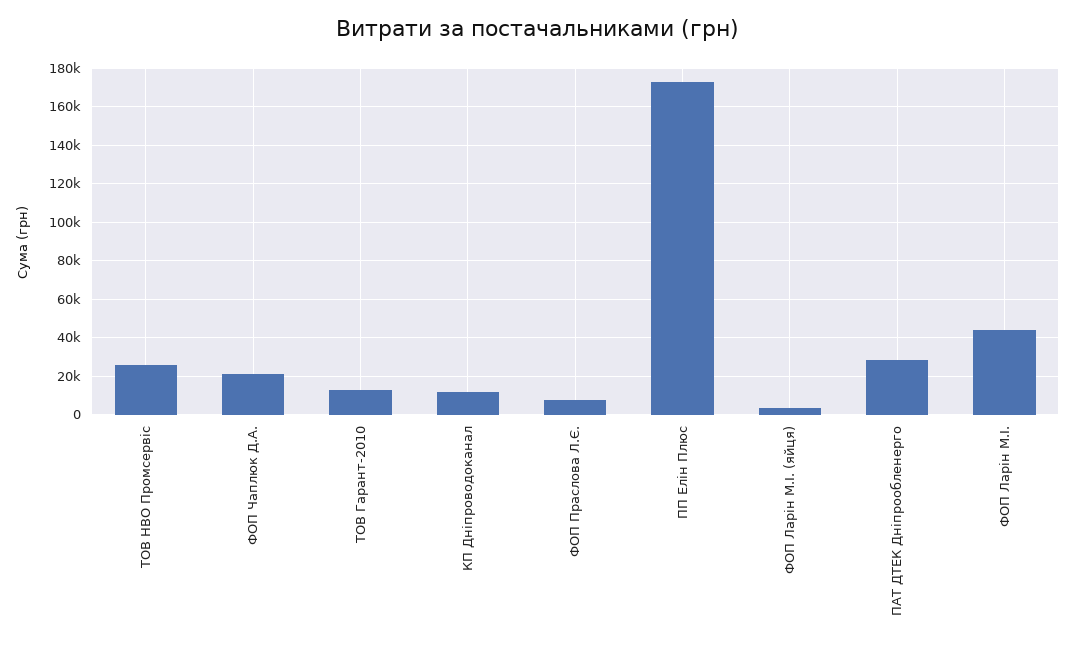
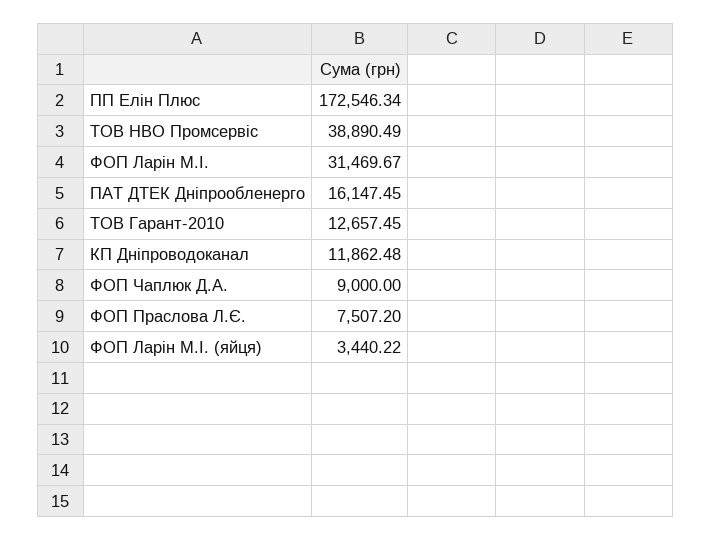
  {
-   "ТОВ НВО Промсервіс": 25000,
+   "ТОВ НВО Промсервіс": 38890.49,
-   "ФОП Чаплюк Д.А.": 20000,
+   "ФОП Чаплюк Д.А.": 9000,
    "ТОВ Гарант-2010": 12657.45,
    "КП Дніпроводоканал": 11862.48,
    "ФОП Праслова Л.Є.": 7507.2,
    "ПП Елін Плюс": 172546.34,
    "ФОП Ларін М.І. (яйця)": 3440.22,
-   "ПАТ ДТЕК Дніпрообленерго": 30000,
+   "ПАТ ДТЕК Дніпрообленерго": 16147.45,
-   "ФОП Ларін М.І.": 45000
+   "ФОП Ларін М.І.": 31469.67
  }

